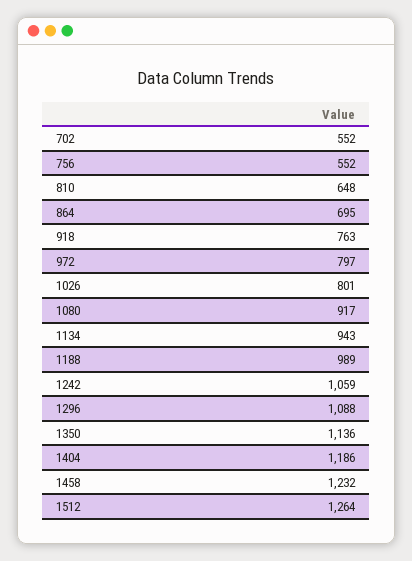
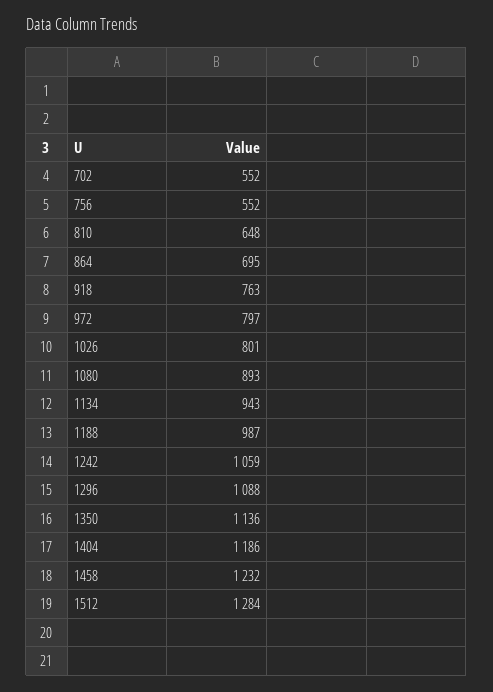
  {
    "702": 552,
    "756": 552,
    "810": 648,
    "864": 695,
    "918": 763,
    "972": 797,
    "1026": 801,
-   "1080": 917,
+   "1080": 893,
    "1134": 943,
-   "1188": 989,
+   "1188": 987,
    "1242": 1059,
    "1296": 1088,
    "1350": 1136,
    "1404": 1186,
    "1458": 1232,
-   "1512": 1264
+   "1512": 1284
  }

